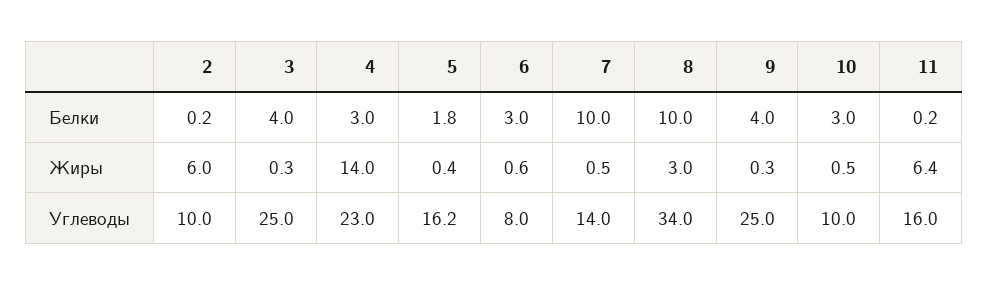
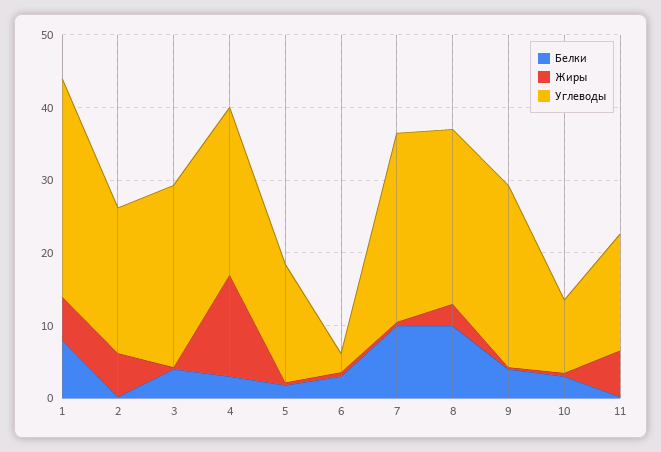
  {
    "Белки": {
      "2": 0.2,
      "3": 4,
      "4": 3,
      "5": 1.8,
      "6": 3,
      "7": 10,
      "8": 10,
      "9": 4,
      "10": 3,
-     "11": 0.2
+     "11": 0.2,
+     "1": 8
    },
    "Жиры": {
      "2": 6,
      "3": 0.3,
      "4": 14,
      "5": 0.4,
      "6": 0.6,
      "7": 0.5,
      "8": 3,
      "9": 0.3,
      "10": 0.5,
-     "11": 6.4
+     "11": 6.4,
+     "1": 6
    },
    "Углеводы": {
-     "2": 10,
+     "2": 20,
      "3": 25,
      "4": 23,
      "5": 16.2,
-     "6": 8,
+     "6": 2,
-     "7": 14,
+     "7": 26,
-     "8": 34,
+     "8": 24,
      "9": 25,
      "10": 10,
-     "11": 16
+     "11": 16,
+     "1": 30
    }
  }

